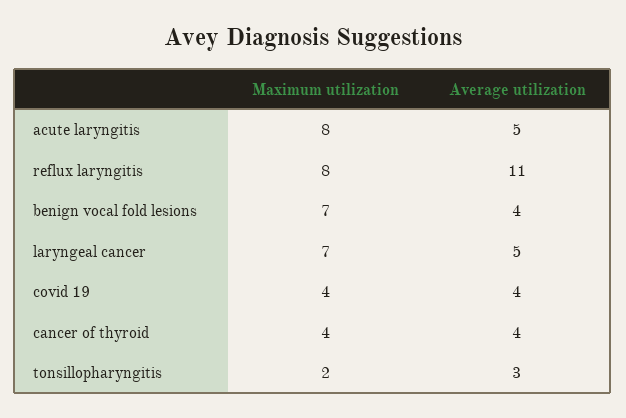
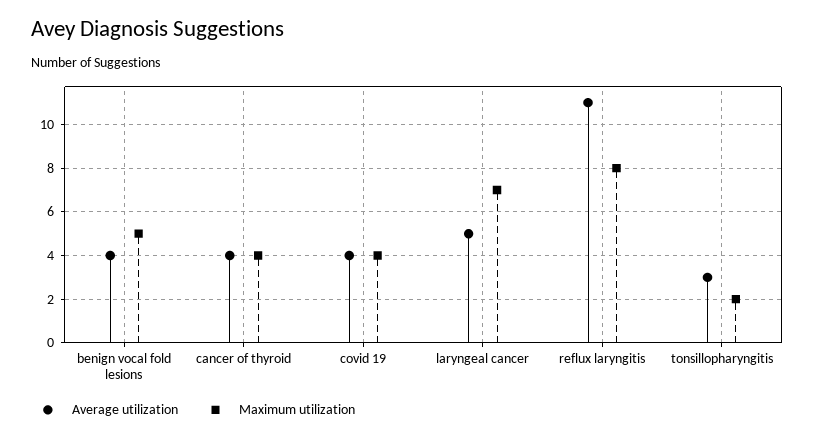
  {
    "Maximum utilization": {
-     "acute laryngitis": 8,
      "reflux laryngitis": 8,
-     "benign vocal fold lesions": 7,
+     "benign vocal fold lesions": 5,
      "laryngeal cancer": 7,
      "covid 19": 4,
      "cancer of thyroid": 4,
      "tonsillopharyngitis": 2
    },
    "Average utilization": {
-     "acute laryngitis": 5,
      "reflux laryngitis": 11,
      "benign vocal fold lesions": 4,
      "laryngeal cancer": 5,
      "covid 19": 4,
      "cancer of thyroid": 4,
      "tonsillopharyngitis": 3
    }
  }

